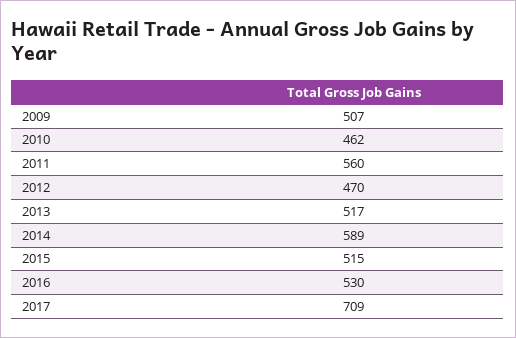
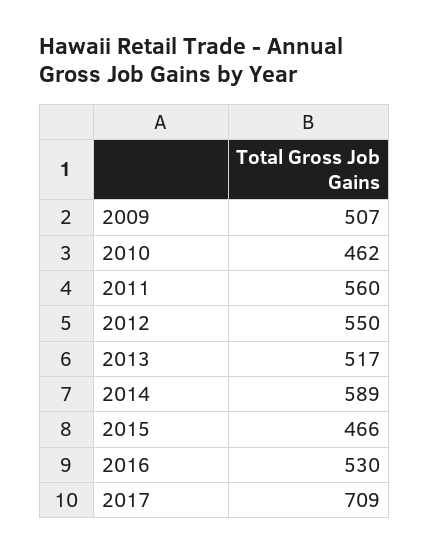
  {
    "2009": 507,
    "2010": 462,
    "2011": 560,
-   "2012": 470,
+   "2012": 550,
    "2013": 517,
    "2014": 589,
-   "2015": 515,
+   "2015": 466,
    "2016": 530,
    "2017": 709
  }

